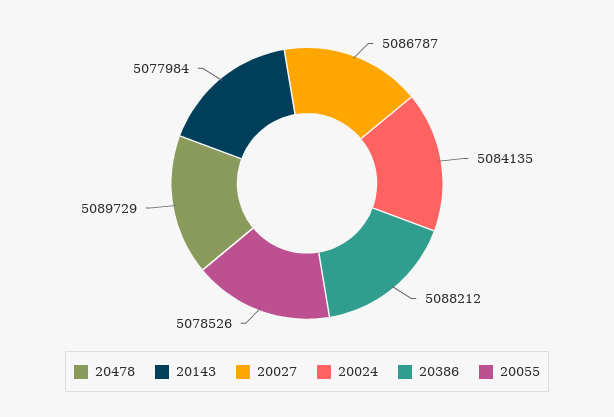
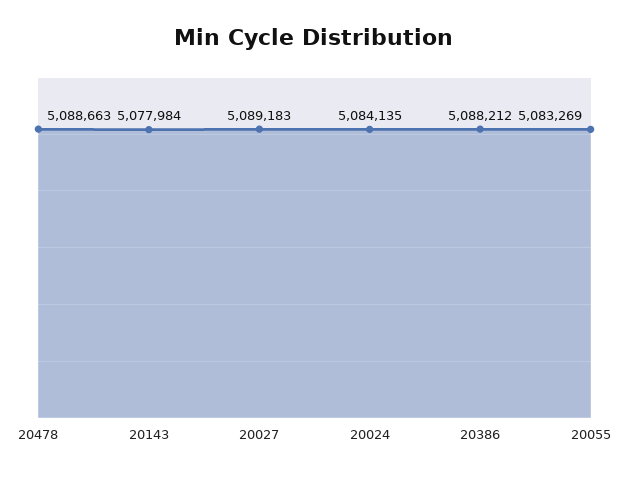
  {
-   "20478": 5089729,
+   "20478": 5088663,
    "20143": 5077984,
-   "20027": 5086787,
+   "20027": 5089183,
    "20024": 5084135,
    "20386": 5088212,
-   "20055": 5078526
+   "20055": 5083269
  }

